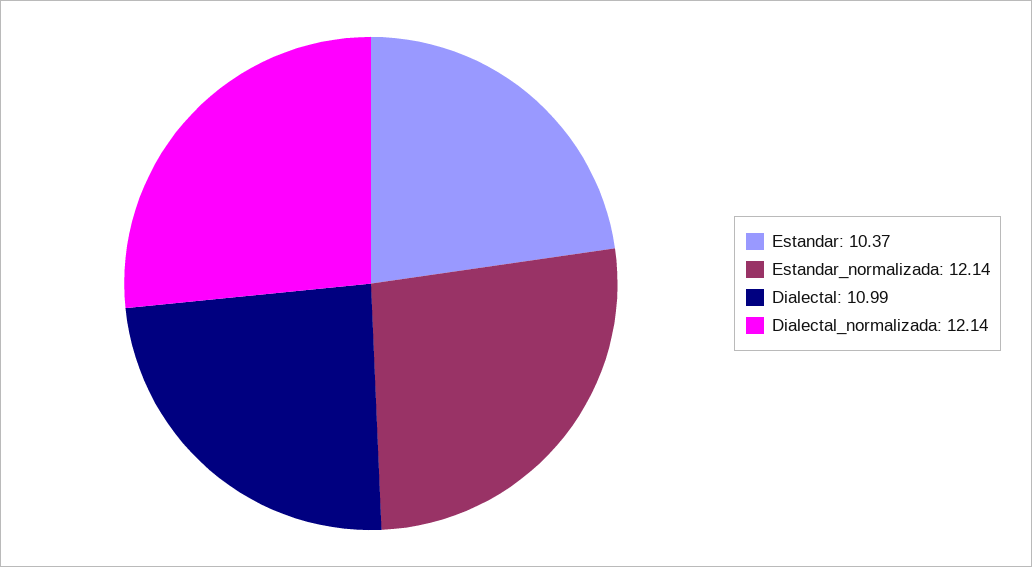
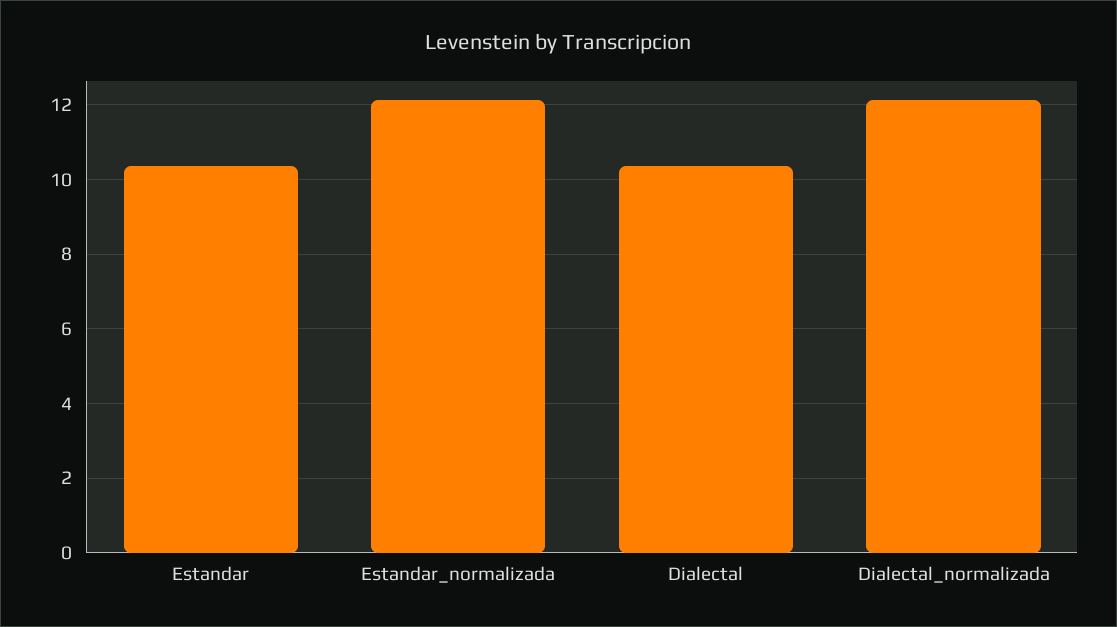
  {
    "Estandar": 10.37,
    "Estandar_normalizada": 12.14,
-   "Dialectal": 10.99,
+   "Dialectal": 10.4,
    "Dialectal_normalizada": 12.14
  }

